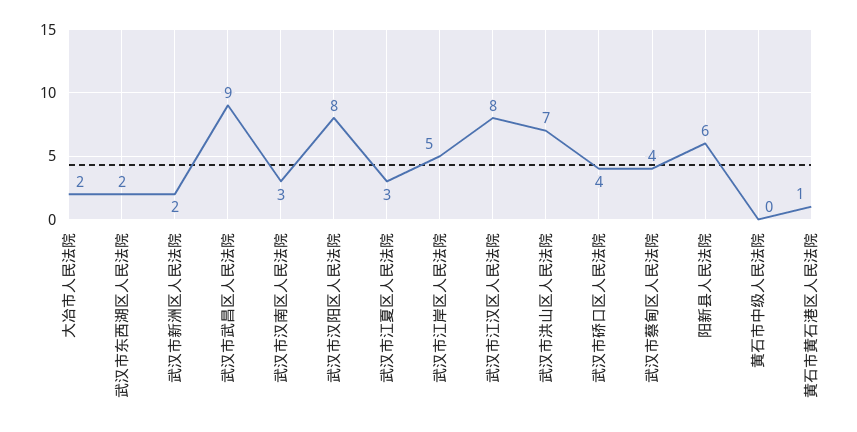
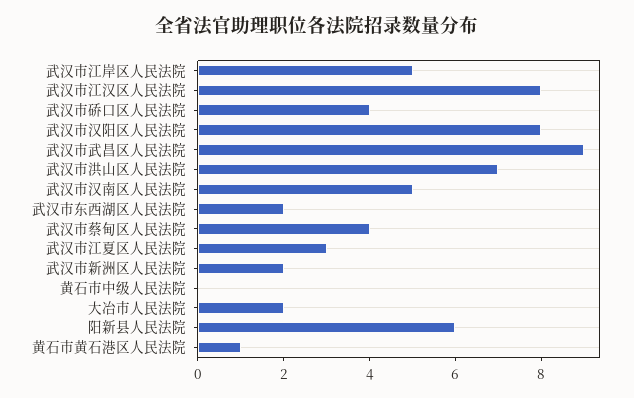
  {
    "大冶市人民法院": 2,
    "武汉市东西湖区人民法院": 2,
    "武汉市新洲区人民法院": 2,
    "武汉市武昌区人民法院": 9,
-   "武汉市汉南区人民法院": 3,
+   "武汉市汉南区人民法院": 5,
    "武汉市汉阳区人民法院": 8,
    "武汉市江夏区人民法院": 3,
    "武汉市江岸区人民法院": 5,
    "武汉市江汉区人民法院": 8,
    "武汉市洪山区人民法院": 7,
    "武汉市硚口区人民法院": 4,
    "武汉市蔡甸区人民法院": 4,
    "阳新县人民法院": 6,
    "黄石市中级人民法院": 0,
    "黄石市黄石港区人民法院": 1
  }

